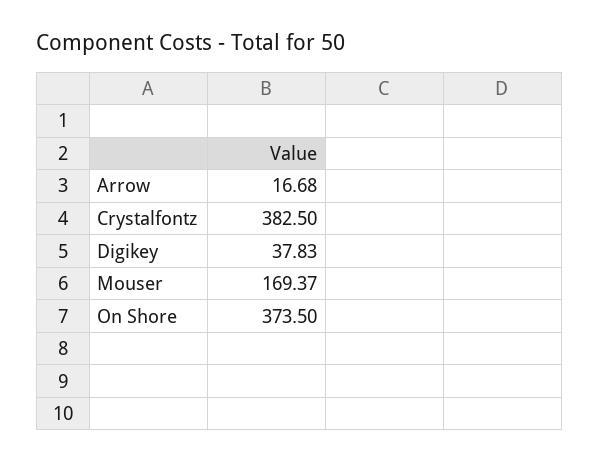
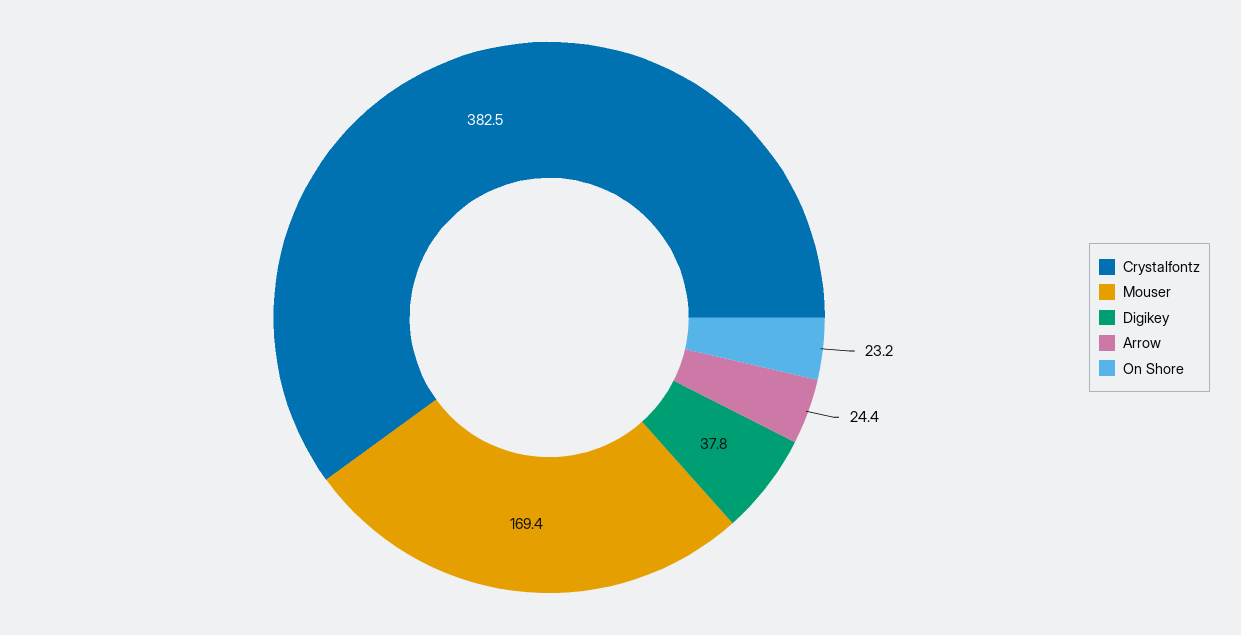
  {
-   "Arrow": 16.68,
+   "Arrow": 24.4,
    "Crystalfontz": 382.5,
    "Digikey": 37.83,
    "Mouser": 169.37,
-   "On Shore": 373.5
+   "On Shore": 23.2
  }

